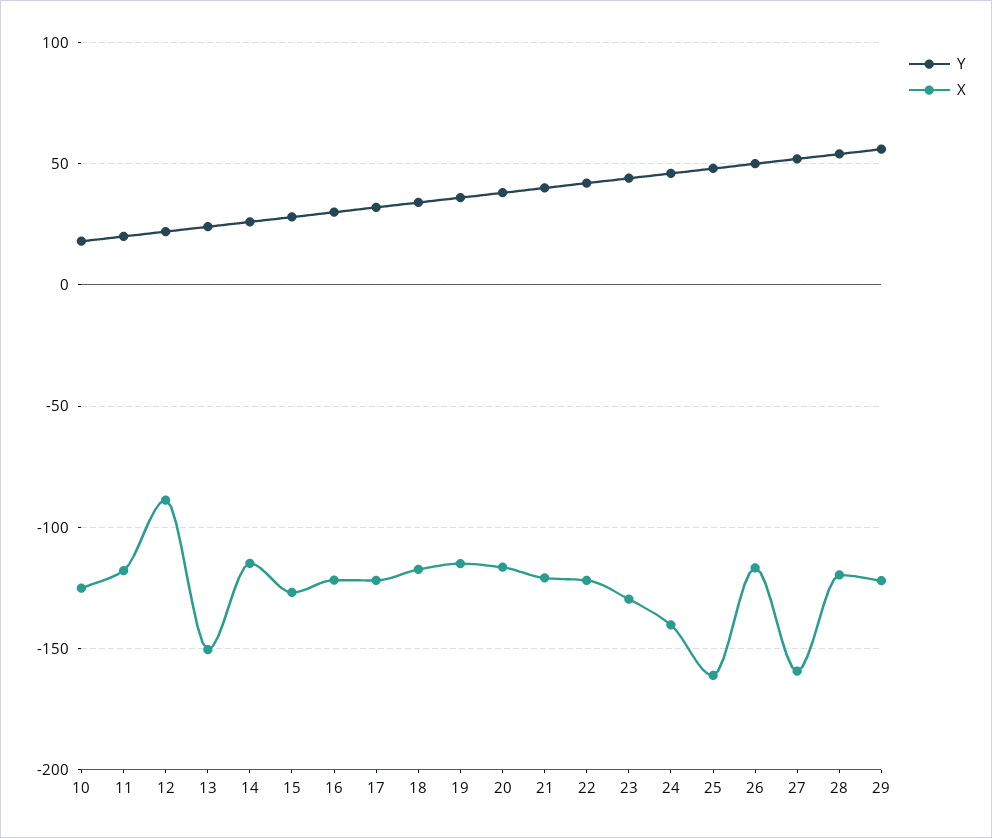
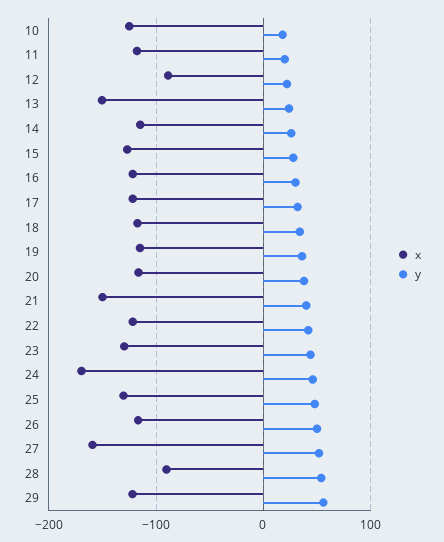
  {
    "Y": {
      "10": 20,
      "11": 20,
      "12": 20,
      "13": 25,
      "14": 25,
      "15": 30,
      "16": 30,
      "17": 30,
      "18": 35,
      "19": 35,
      "20": 40,
      "21": 40,
      "22": 40,
      "23": 45,
      "24": 45,
      "25": 50,
      "26": 50,
      "27": 50,
      "28": 55,
      "29": 55
    },
    "X": {
      "10": -125,
      "11": -120,
      "12": -90,
      "13": -150,
      "14": -115,
      "15": -125,
      "16": -120,
      "17": -120,
      "18": -115,
      "19": -115,
      "20": -115,
-     "21": -120,
+     "21": -150,
      "22": -120,
      "23": -130,
-     "24": -140,
+     "24": -170,
-     "25": -160,
+     "25": -130,
      "26": -115,
      "27": -160,
-     "28": -120,
+     "28": -90,
      "29": -120
    }
  }

